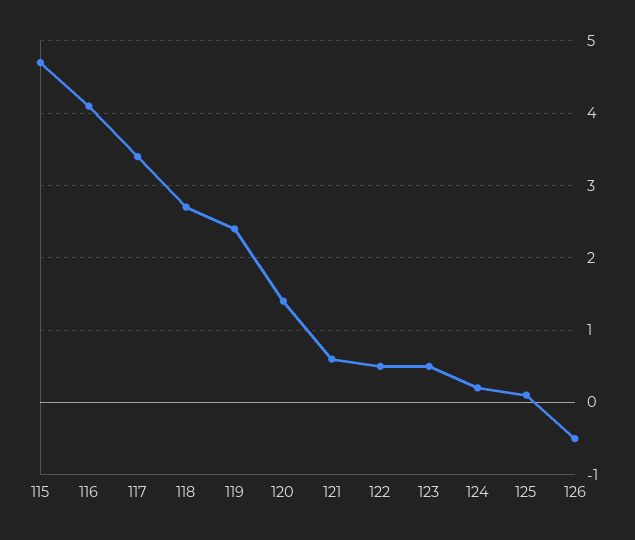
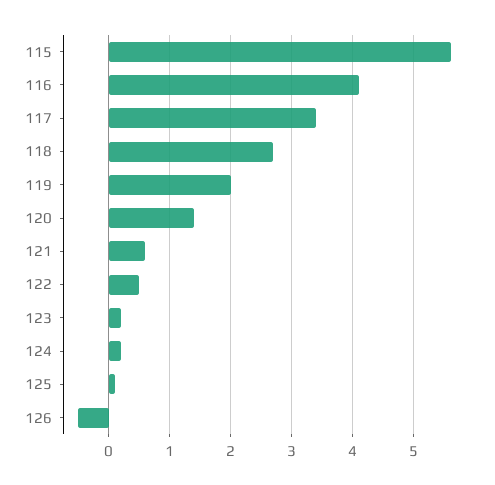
  {
-   "115": 4.7,
+   "115": 5.6,
    "116": 4.1,
    "117": 3.4,
    "118": 2.7,
-   "119": 2.4,
+   "119": 2,
    "120": 1.4,
    "121": 0.6,
    "122": 0.5,
-   "123": 0.5,
+   "123": 0.2,
    "124": 0.2,
    "125": 0.1,
    "126": -0.5
  }

